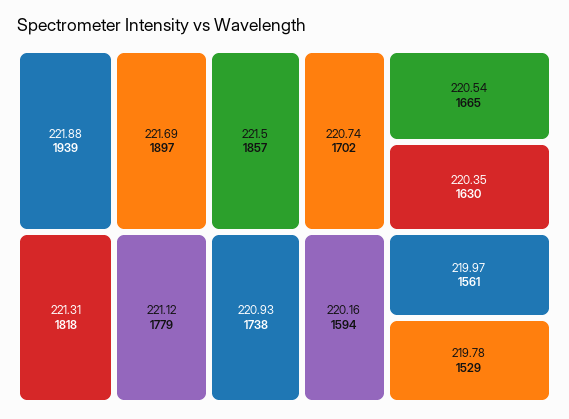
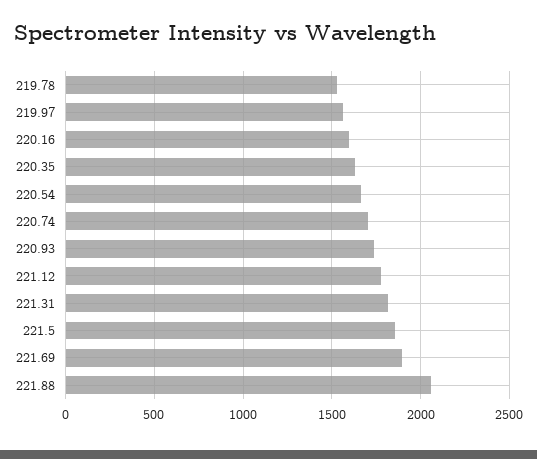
  {
-   "221.88": 1939,
+   "221.88": 2050,
    "221.69": 1897,
    "221.5": 1857,
    "221.31": 1818,
    "221.12": 1779,
    "220.93": 1738,
    "220.74": 1702,
    "220.54": 1665,
    "220.35": 1630,
    "220.16": 1594,
    "219.97": 1561,
    "219.78": 1529
  }

